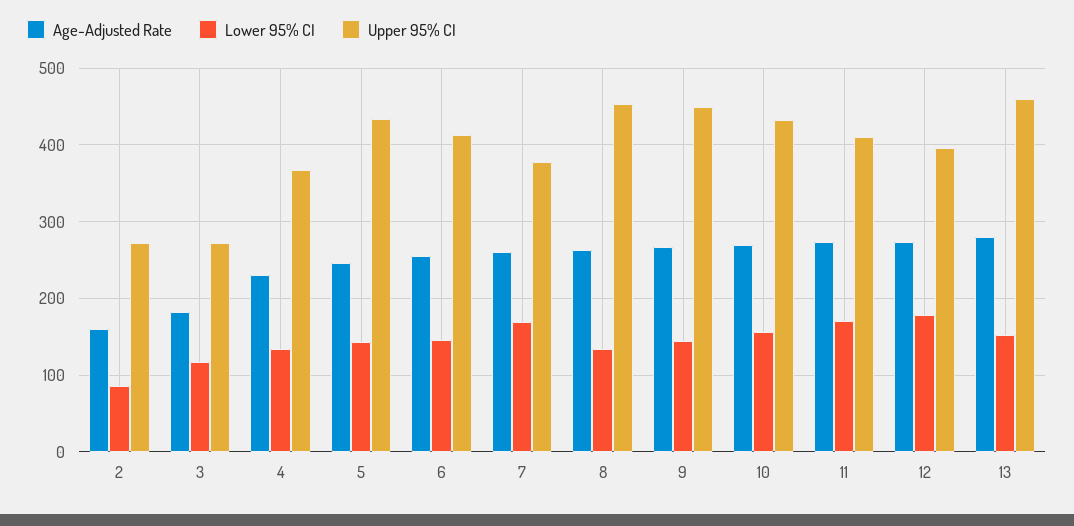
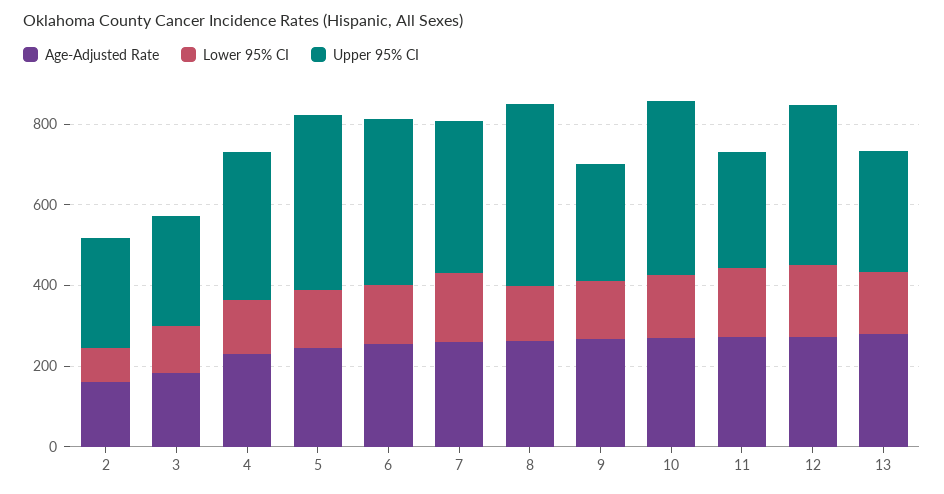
  {
    "Age-Adjusted Rate": {
      "2": 160,
      "3": 180,
      "4": 230,
      "5": 250,
      "6": 260,
      "7": 260,
      "8": 260,
      "9": 270,
      "10": 270,
      "11": 270,
      "12": 270,
      "13": 280
    },
    "Lower 95% CI": {
      "2": 90,
      "3": 120,
      "4": 130,
      "5": 140,
      "6": 150,
      "7": 170,
      "8": 130,
      "9": 140,
      "10": 160,
      "11": 170,
      "12": 180,
      "13": 150
    },
    "Upper 95% CI": {
      "2": 270,
      "3": 270,
      "4": 370,
      "5": 430,
      "6": 410,
      "7": 380,
      "8": 450,
-     "9": 450,
+     "9": 300,
      "10": 430,
-     "11": 410,
+     "11": 300,
      "12": 400,
-     "13": 460
+     "13": 300
    }
  }

